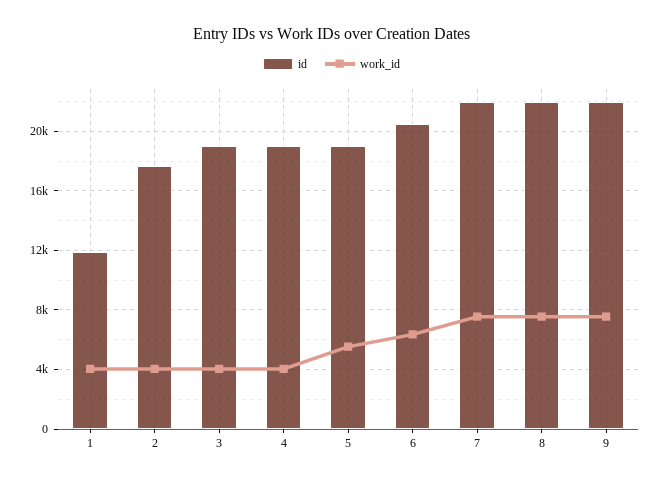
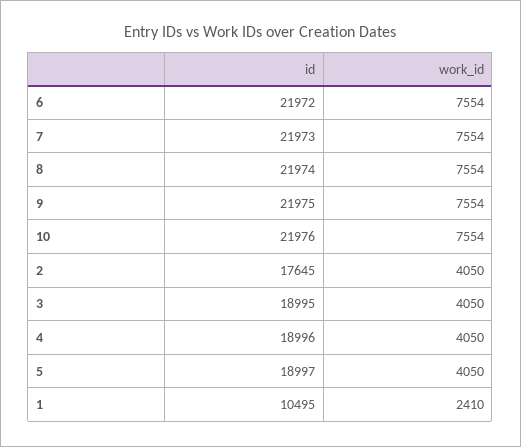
  {
    "id": {
-     "1": 12000,
+     "1": 10495,
      "2": 17645,
      "3": 18995,
      "4": 18996,
      "5": 18997,
-     "6": 20500,
+     "6": 21972,
      "7": 21973,
      "8": 21974,
-     "9": 21975
+     "9": 21975,
+     "10": 21976
    },
    "work_id": {
-     "1": 4000,
+     "1": 2410,
      "2": 4050,
      "3": 4050,
      "4": 4050,
-     "5": 5500,
+     "5": 4050,
-     "6": 6500,
+     "6": 7554,
      "7": 7554,
      "8": 7554,
-     "9": 7554
+     "9": 7554,
+     "10": 7554
    }
  }

